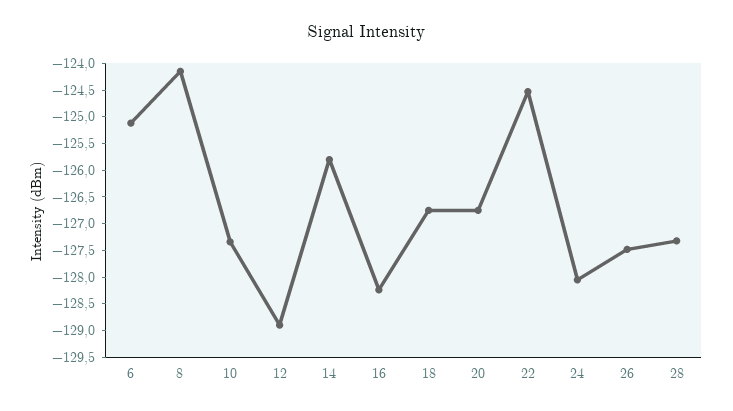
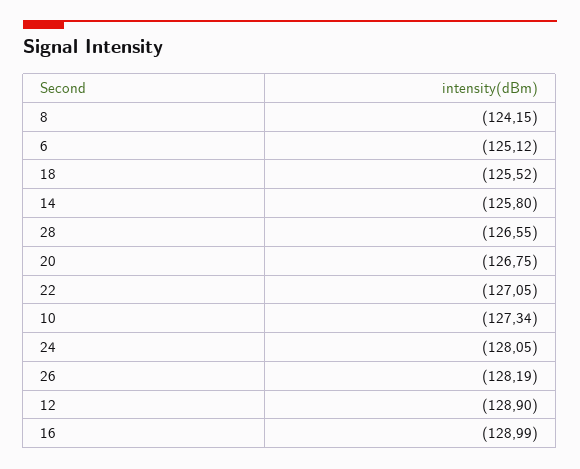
  {
    "6": -125.12,
    "8": -124.15,
    "10": -127.34,
    "12": -128.9,
    "14": -125.8,
-   "16": -128.25,
+   "16": -128.99,
-   "18": -126.75,
+   "18": -125.52,
    "20": -126.75,
-   "22": -124.5,
+   "22": -127.05,
    "24": -128.05,
-   "26": -127.5,
+   "26": -128.19,
-   "28": -127.25
+   "28": -126.55
  }

